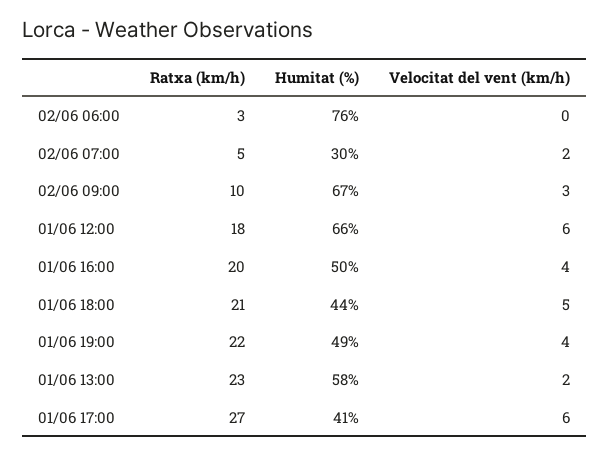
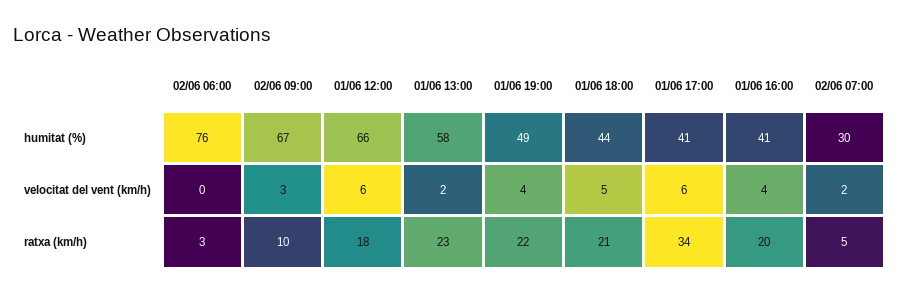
  {
    "Ratxa (km/h)": {
      "02/06 06:00": 3,
      "02/06 07:00": 5,
      "02/06 09:00": 10,
      "01/06 12:00": 18,
      "01/06 16:00": 20,
      "01/06 18:00": 21,
      "01/06 19:00": 22,
      "01/06 13:00": 23,
-     "01/06 17:00": 27
+     "01/06 17:00": 34
    },
    "Humitat (%)": {
      "02/06 06:00": 76,
      "02/06 07:00": 30,
      "02/06 09:00": 67,
      "01/06 12:00": 66,
-     "01/06 16:00": 50,
+     "01/06 16:00": 41,
      "01/06 18:00": 44,
      "01/06 19:00": 49,
      "01/06 13:00": 58,
      "01/06 17:00": 41
    },
    "Velocitat del vent (km/h)": {
      "02/06 06:00": 0,
      "02/06 07:00": 2,
      "02/06 09:00": 3,
      "01/06 12:00": 6,
      "01/06 16:00": 4,
      "01/06 18:00": 5,
      "01/06 19:00": 4,
      "01/06 13:00": 2,
      "01/06 17:00": 6
    }
  }

